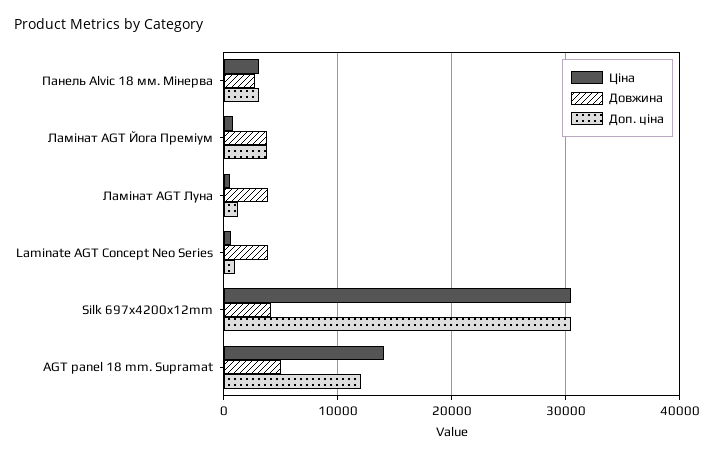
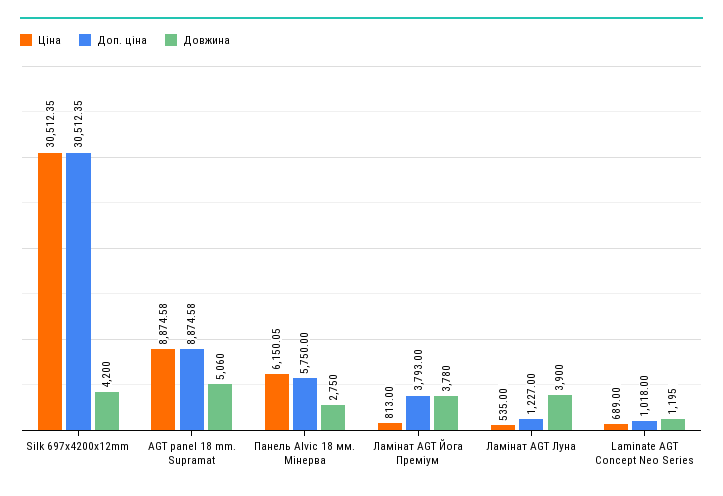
  {
    "Ціна": {
-     "Панель Alvic 18 мм. Мінерва": 3000,
+     "Панель Alvic 18 мм. Мінерва": 6150.05,
      "Ламінат AGT Йога Преміум": 813,
      "Ламінат AGT Луна": 535,
      "Laminate AGT Concept Neo Series": 689,
      "Silk 697x4200x12mm": 30512.35,
-     "AGT panel 18 mm. Supramat": 14000
+     "AGT panel 18 mm. Supramat": 8874.58
    },
    "Довжина": {
      "Панель Alvic 18 мм. Мінерва": 2750,
      "Ламінат AGT Йога Преміум": 3780,
      "Ламінат AGT Луна": 3900,
-     "Laminate AGT Concept Neo Series": 4000,
+     "Laminate AGT Concept Neo Series": 1195,
      "Silk 697x4200x12mm": 4200,
      "AGT panel 18 mm. Supramat": 5060
    },
    "Доп. ціна": {
-     "Панель Alvic 18 мм. Мінерва": 3000,
+     "Панель Alvic 18 мм. Мінерва": 5750,
      "Ламінат AGT Йога Преміум": 3793,
      "Ламінат AGT Луна": 1227,
      "Laminate AGT Concept Neo Series": 1018,
      "Silk 697x4200x12mm": 30512.35,
-     "AGT panel 18 mm. Supramat": 12000
+     "AGT panel 18 mm. Supramat": 8874.58
    }
  }

